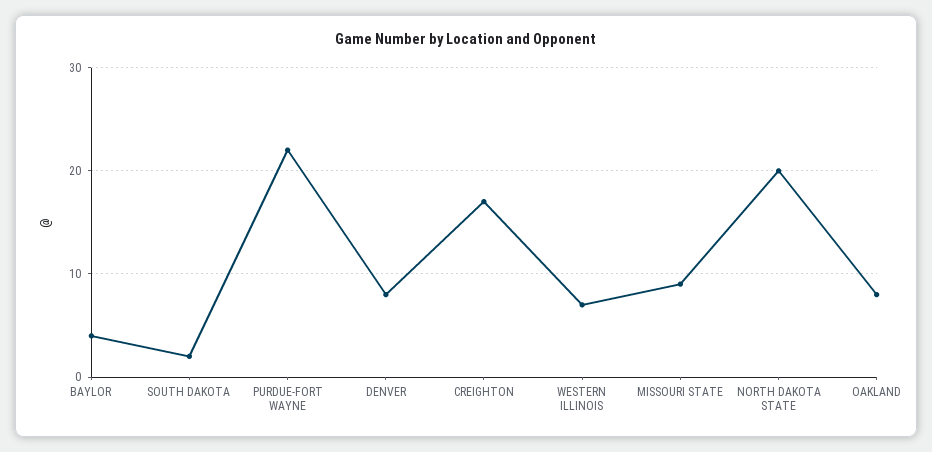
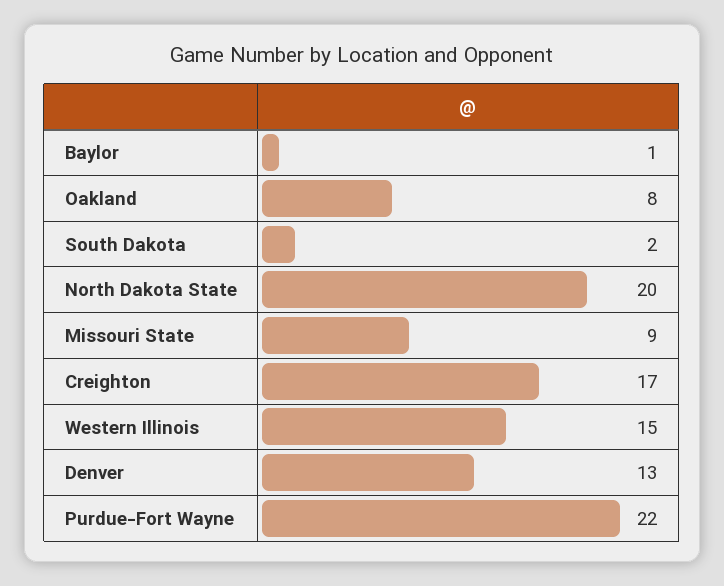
  {
-   "BAYLOR": 4,
+   "BAYLOR": 1,
    "SOUTH DAKOTA": 2,
    "PURDUE-FORT WAYNE": 22,
-   "DENVER": 8,
+   "DENVER": 13,
    "CREIGHTON": 17,
-   "WESTERN ILLINOIS": 7,
+   "WESTERN ILLINOIS": 15,
    "MISSOURI STATE": 9,
    "NORTH DAKOTA STATE": 20,
    "OAKLAND": 8
  }

